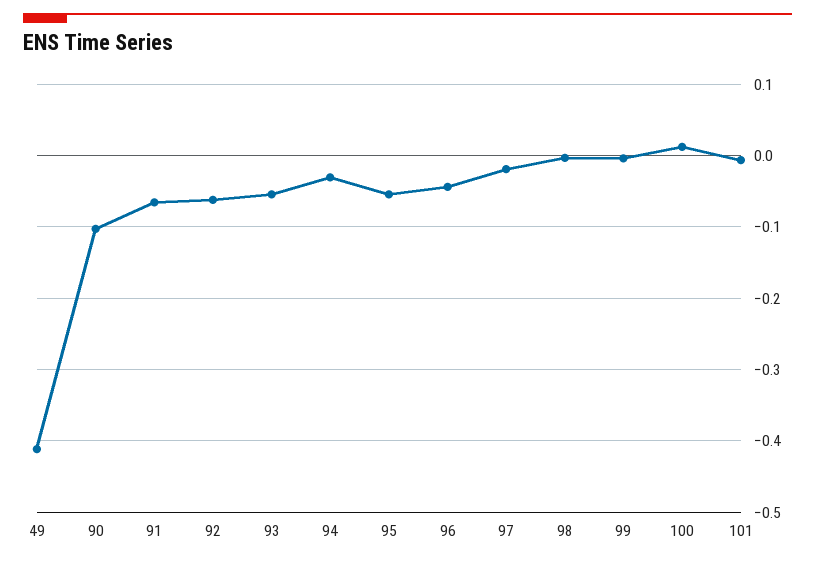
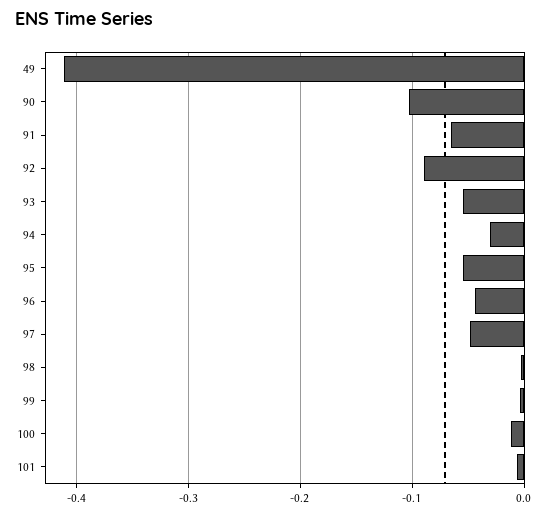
  {
    "49": -0.41,
    "90": -0.1,
    "91": -0.07,
-   "92": -0.06,
+   "92": -0.09,
    "93": -0.05,
    "94": -0.03,
    "95": -0.05,
    "96": -0.04,
-   "97": -0.02,
+   "97": -0.05,
    "98": 0,
    "99": 0,
-   "100": 0.01,
+   "100": -0.01,
    "101": -0.01
  }

